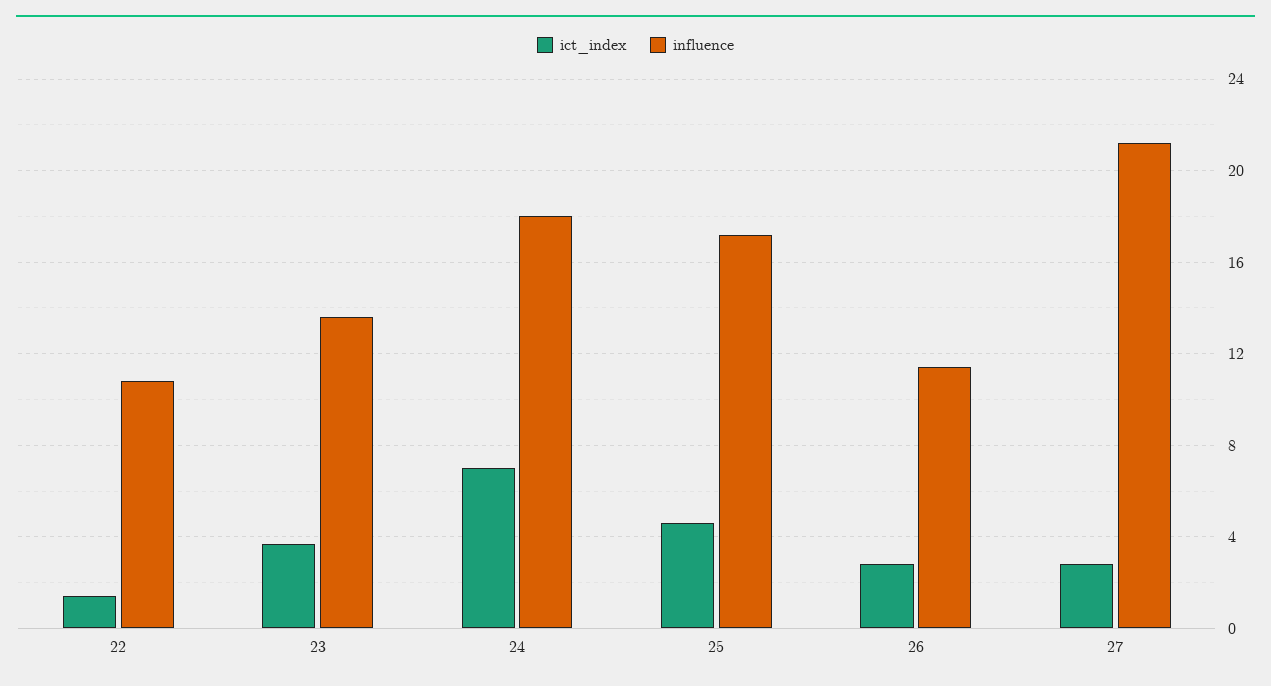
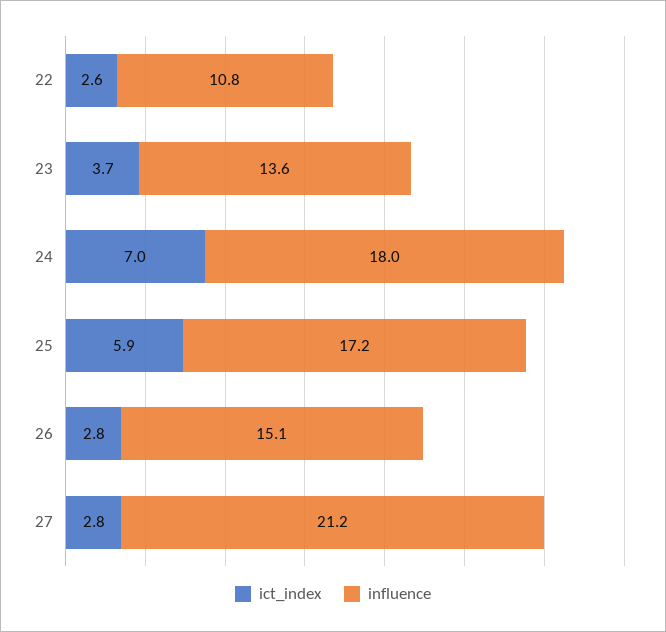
  {
    "ict_index": {
-     "22": 1.5,
+     "22": 2.6,
      "23": 3.7,
      "24": 7,
-     "25": 4.5,
+     "25": 5.9,
      "26": 2.8,
      "27": 2.8
    },
    "influence": {
      "22": 10.8,
      "23": 13.6,
      "24": 18,
      "25": 17.2,
-     "26": 11.5,
+     "26": 15.1,
      "27": 21.2
    }
  }

